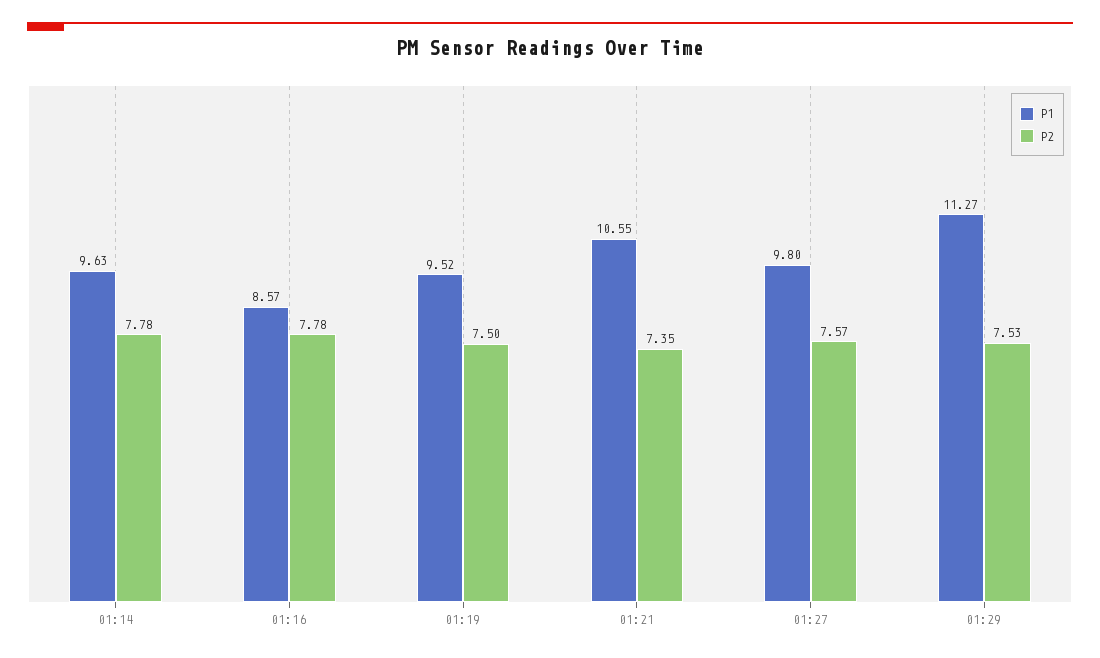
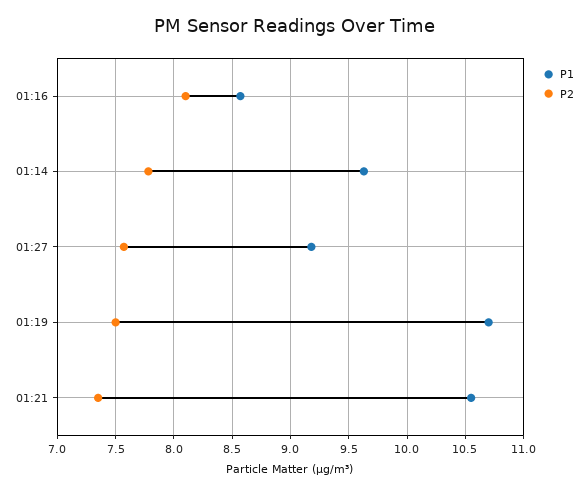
  {
    "P1": {
      "01:14": 9.63,
      "01:16": 8.57,
-     "01:19": 9.52,
+     "01:19": 10.7,
      "01:21": 10.55,
-     "01:27": 9.8,
+     "01:27": 9.2
-     "01:29": 11.27
    },
    "P2": {
      "01:14": 7.78,
-     "01:16": 7.78,
+     "01:16": 8.1,
      "01:19": 7.5,
      "01:21": 7.35,
-     "01:27": 7.57,
+     "01:27": 7.57
-     "01:29": 7.53
    }
  }

